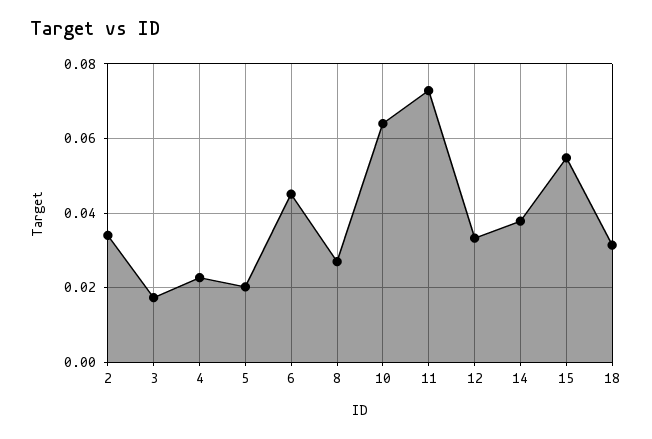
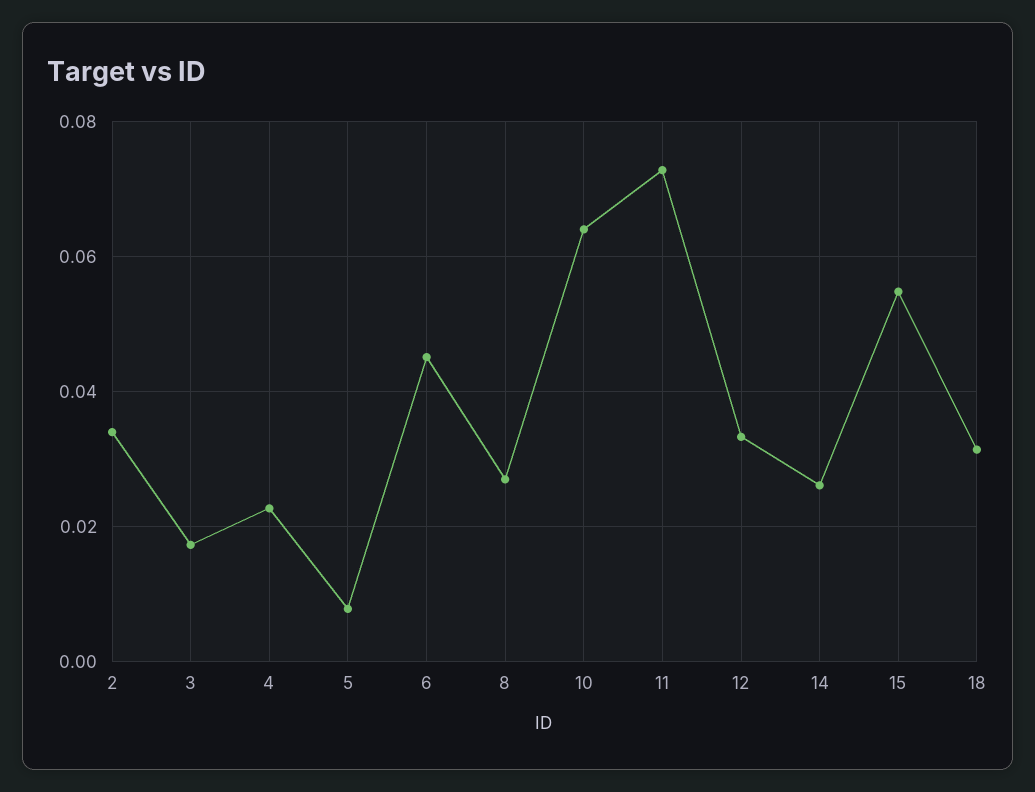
  {
    "2": 0.034,
    "3": 0.018,
    "4": 0.022,
-   "5": 0.02,
+   "5": 0.008,
    "6": 0.046,
    "8": 0.028,
    "10": 0.064,
    "11": 0.072,
    "12": 0.034,
-   "14": 0.038,
+   "14": 0.026,
    "15": 0.054,
    "18": 0.032
  }

